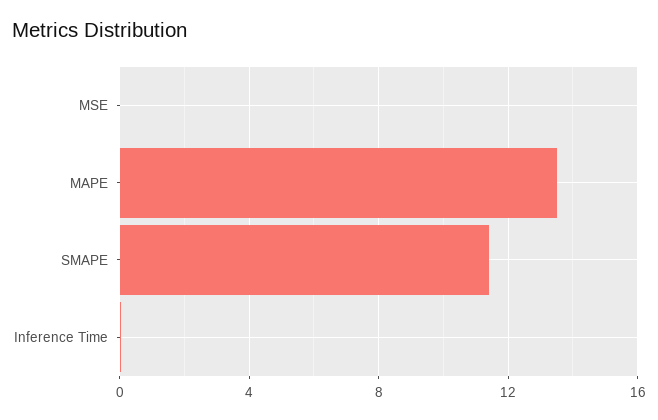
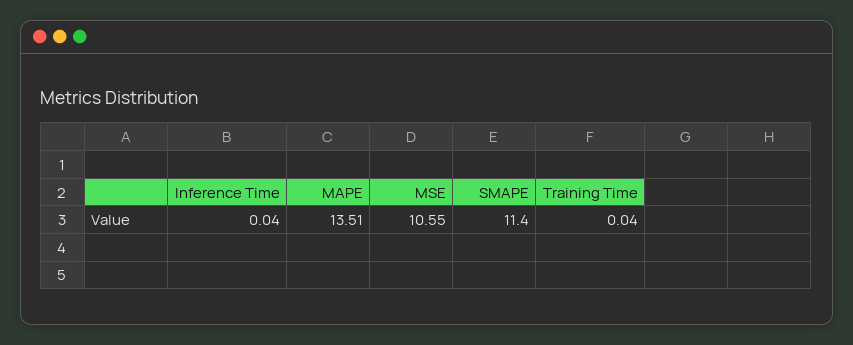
  {
-   "MSE": 0,
+   "MSE": 10.55,
    "MAPE": 13.51,
    "SMAPE": 11.4,
-   "Inference Time": 0.04
+   "Inference Time": 0.04,
+   "Training Time": 0.04
  }

